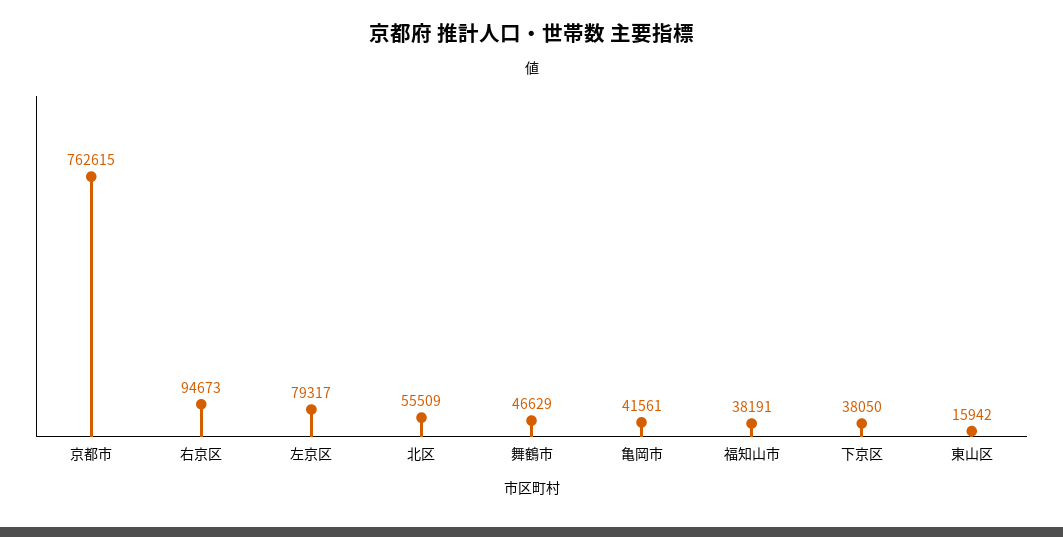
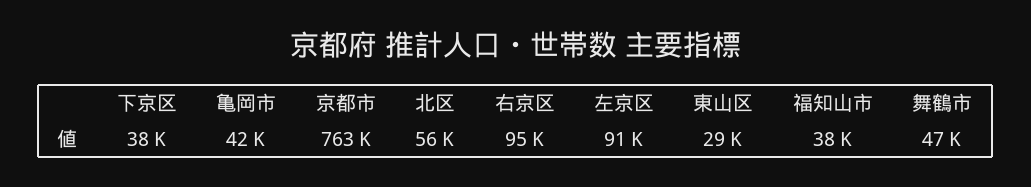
  {
    "京都市": 762615,
    "右京区": 94673,
-   "左京区": 79317,
+   "左京区": 91000,
    "北区": 55509,
    "舞鶴市": 46629,
    "亀岡市": 41561,
    "福知山市": 38191,
    "下京区": 38050,
-   "東山区": 15942
+   "東山区": 29000
  }

